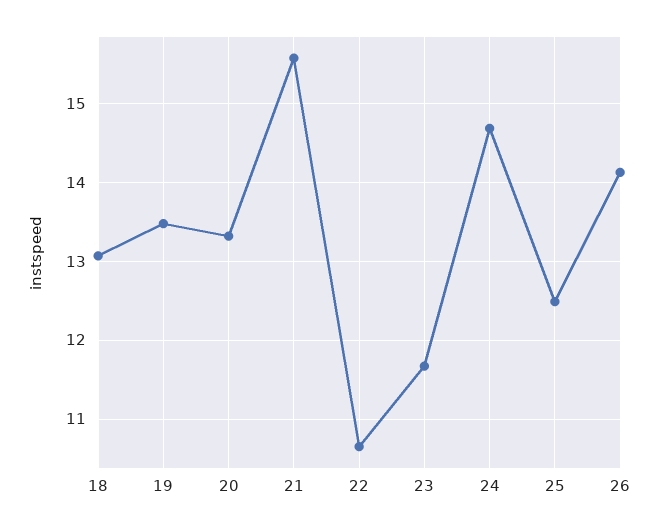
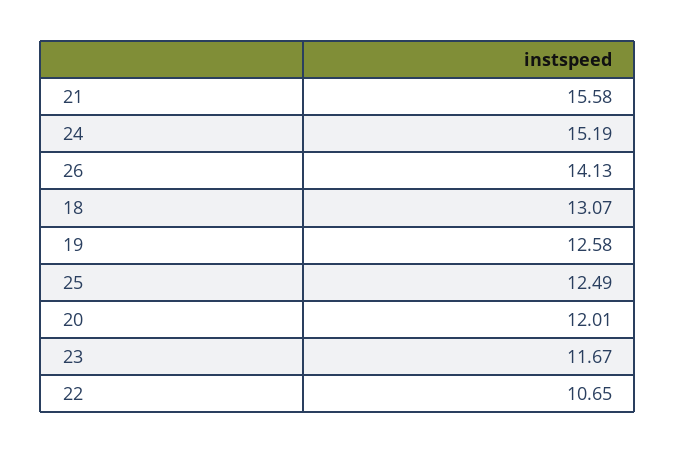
  {
    "18": 13.07,
-   "19": 13.5,
+   "19": 12.58,
-   "20": 13.3,
+   "20": 12.01,
    "21": 15.58,
    "22": 10.65,
    "23": 11.67,
-   "24": 14.7,
+   "24": 15.19,
    "25": 12.49,
    "26": 14.13
  }

